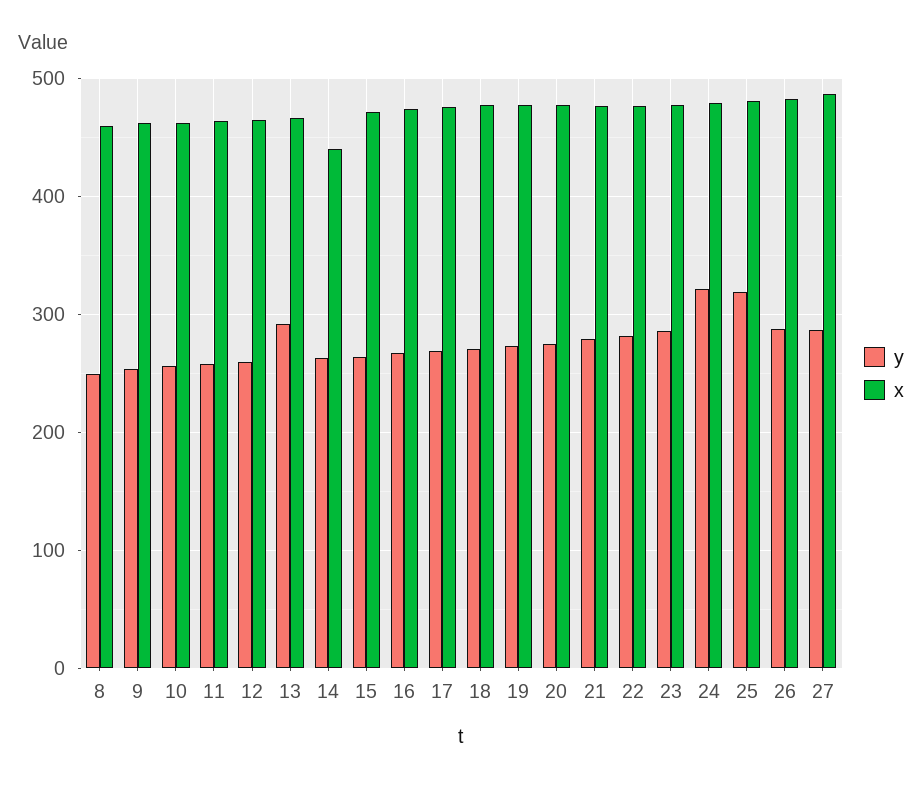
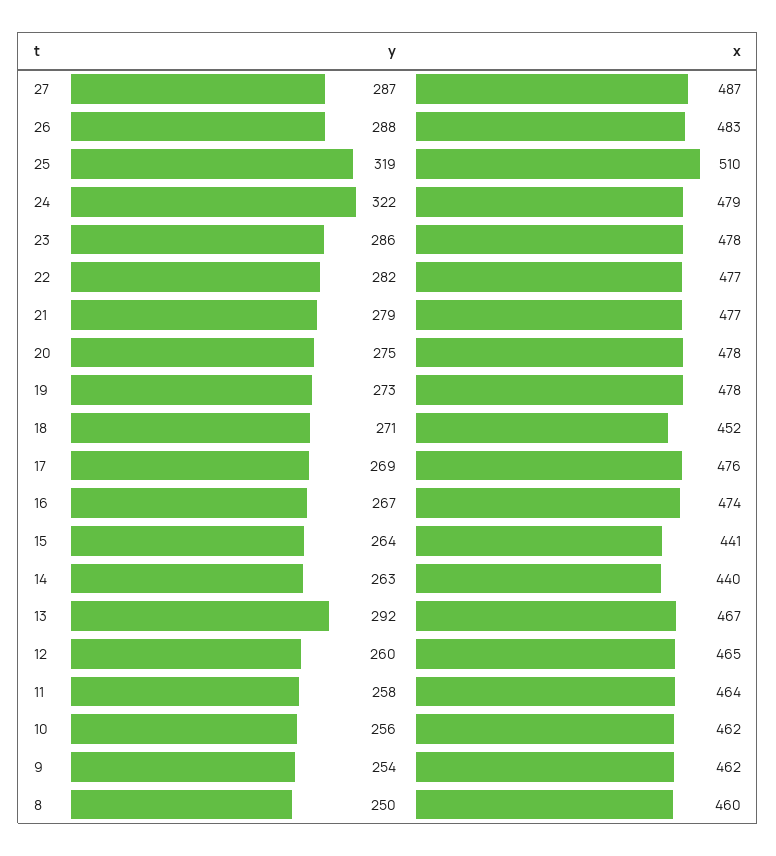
  {
    "y": {
      "8": 250,
      "9": 254,
      "10": 256,
      "11": 258,
      "12": 260,
      "13": 292,
      "14": 263,
      "15": 264,
      "16": 267,
      "17": 269,
      "18": 271,
      "19": 273,
      "20": 275,
      "21": 279,
      "22": 282,
      "23": 286,
      "24": 322,
      "25": 319,
      "26": 288,
      "27": 287
    },
    "x": {
      "8": 460,
      "9": 462,
      "10": 462,
      "11": 464,
      "12": 465,
      "13": 467,
      "14": 440,
-     "15": 470,
+     "15": 441,
      "16": 474,
      "17": 476,
-     "18": 480,
+     "18": 452,
      "19": 478,
      "20": 478,
      "21": 477,
      "22": 477,
      "23": 478,
      "24": 479,
-     "25": 480,
+     "25": 510,
      "26": 483,
      "27": 487
    }
  }

